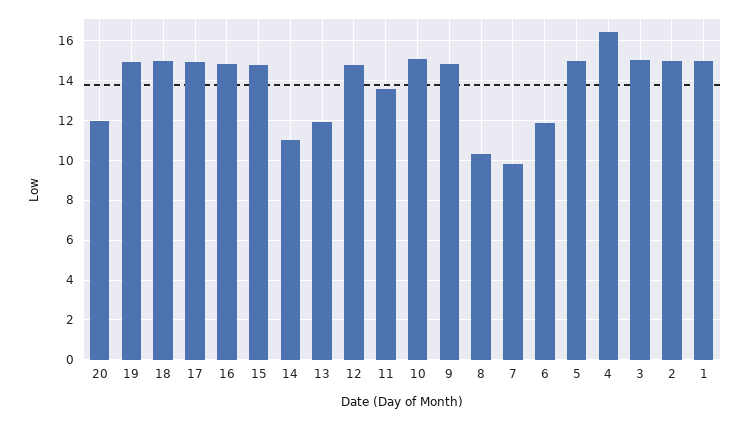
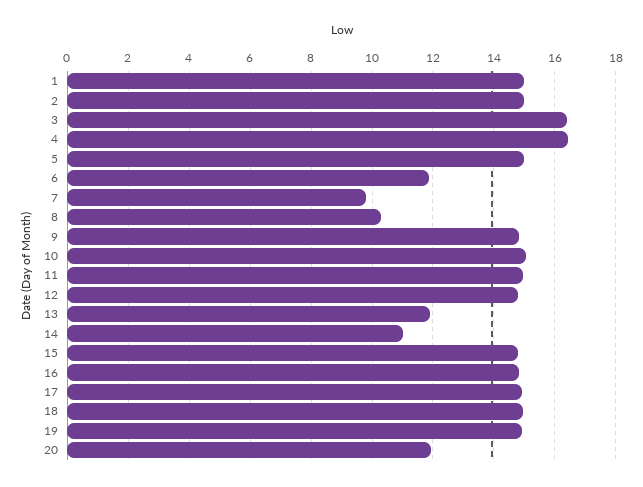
  {
    "20": 12,
    "19": 15,
    "18": 15,
    "17": 15,
    "16": 14.8,
    "15": 14.8,
    "14": 11,
    "13": 12,
    "12": 14.8,
-   "11": 13.5,
+   "11": 15,
    "10": 15,
    "9": 14.8,
    "8": 10.4,
    "7": 9.8,
    "6": 11.8,
    "5": 15,
    "4": 16.4,
-   "3": 15,
+   "3": 16.4,
    "2": 15,
    "1": 15
  }

